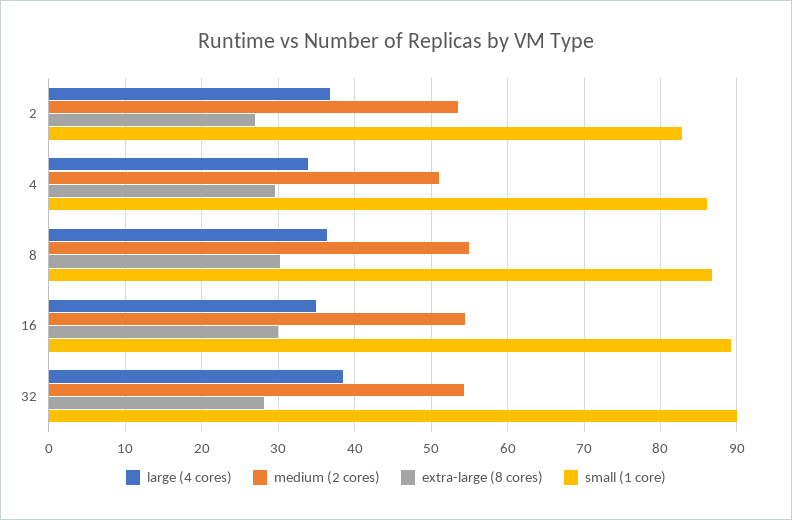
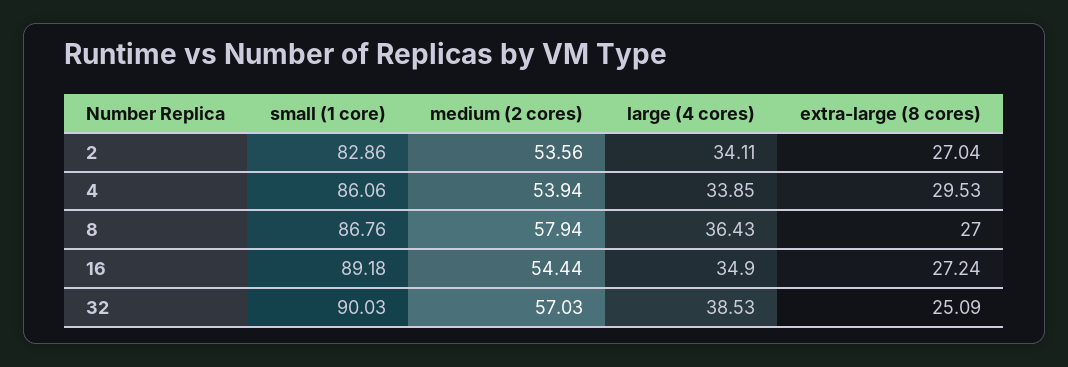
  {
    "large (4 cores)": {
-     "2": 37,
+     "2": 34.11,
      "4": 33.85,
      "8": 36.43,
      "16": 34.9,
      "32": 38.53
    },
    "medium (2 cores)": {
      "2": 53.56,
-     "4": 51,
+     "4": 53.94,
-     "8": 55,
+     "8": 57.94,
      "16": 54.44,
-     "32": 54
+     "32": 57.03
    },
    "extra-large (8 cores)": {
      "2": 27.04,
      "4": 29.53,
-     "8": 30,
+     "8": 27,
-     "16": 30,
+     "16": 27.24,
-     "32": 28
+     "32": 25.09
    },
    "small (1 core)": {
      "2": 82.86,
      "4": 86.06,
      "8": 86.76,
      "16": 89.18,
      "32": 90.03
    }
  }

